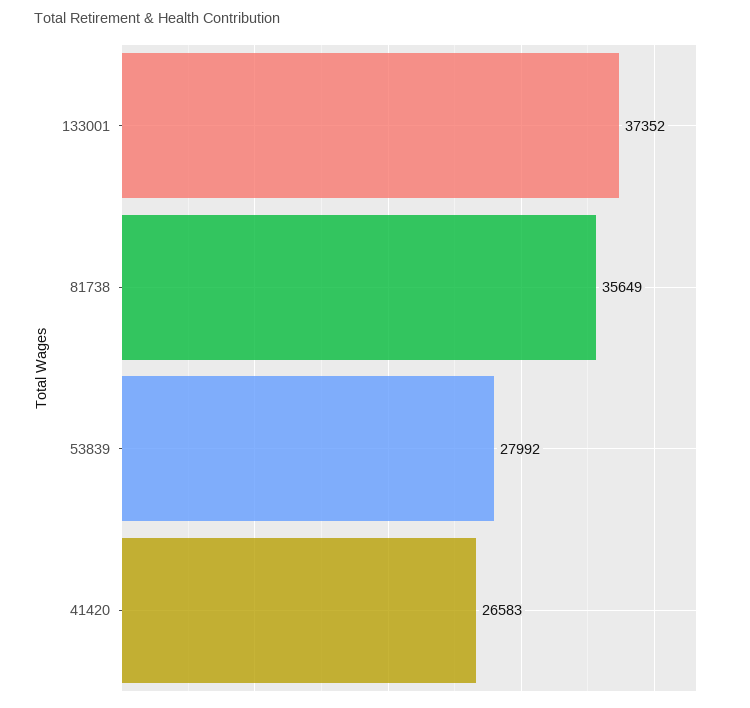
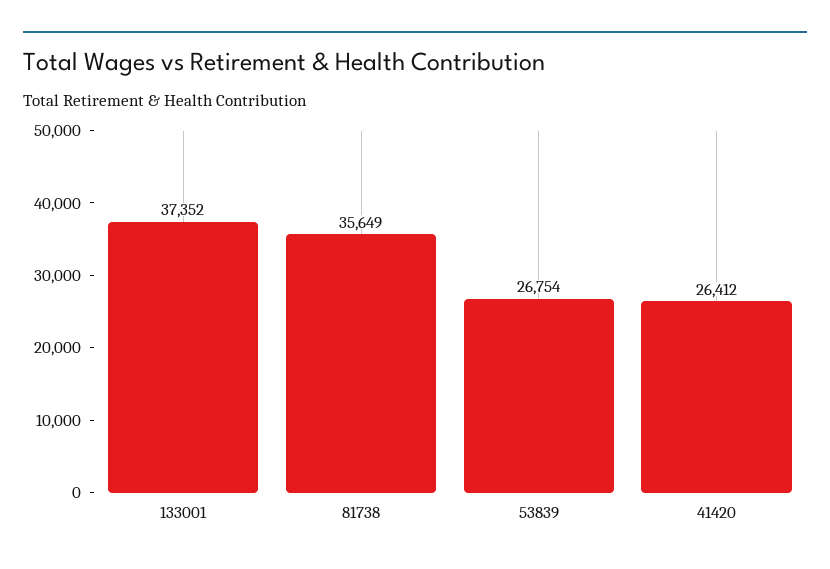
  {
    "133001": 37352,
    "81738": 35649,
-   "53839": 27992,
+   "53839": 26754,
-   "41420": 26583
+   "41420": 26412
  }

